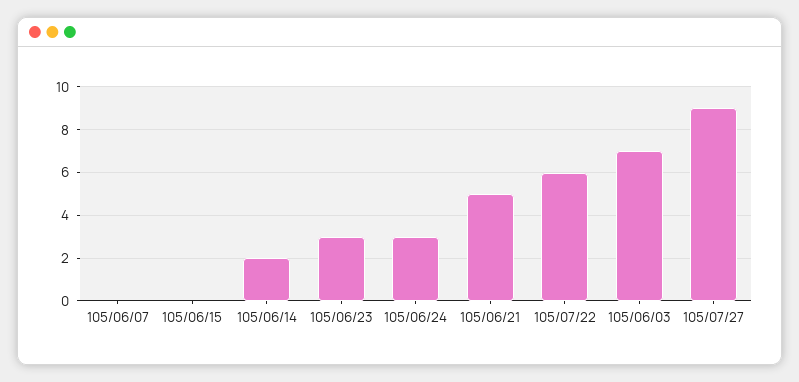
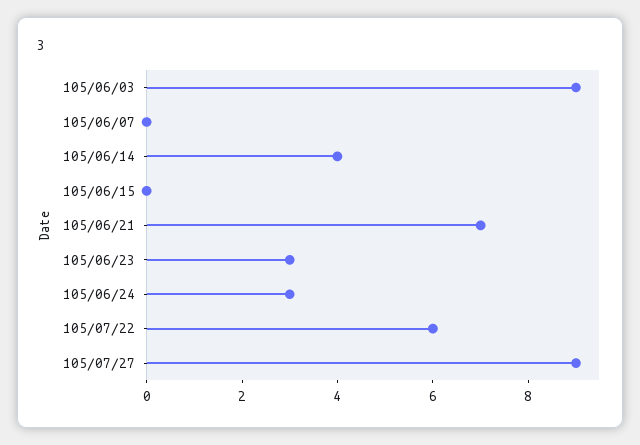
  {
    "105/06/07": 0,
    "105/06/15": 0,
-   "105/06/14": 2,
+   "105/06/14": 4,
    "105/06/23": 3,
    "105/06/24": 3,
-   "105/06/21": 5,
+   "105/06/21": 7,
    "105/07/22": 6,
-   "105/06/03": 7,
+   "105/06/03": 9,
    "105/07/27": 9
  }

